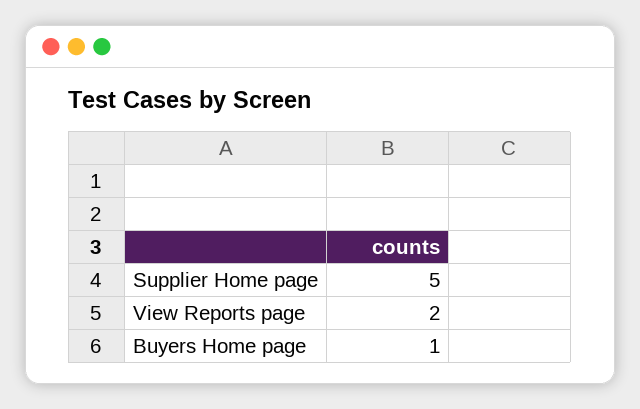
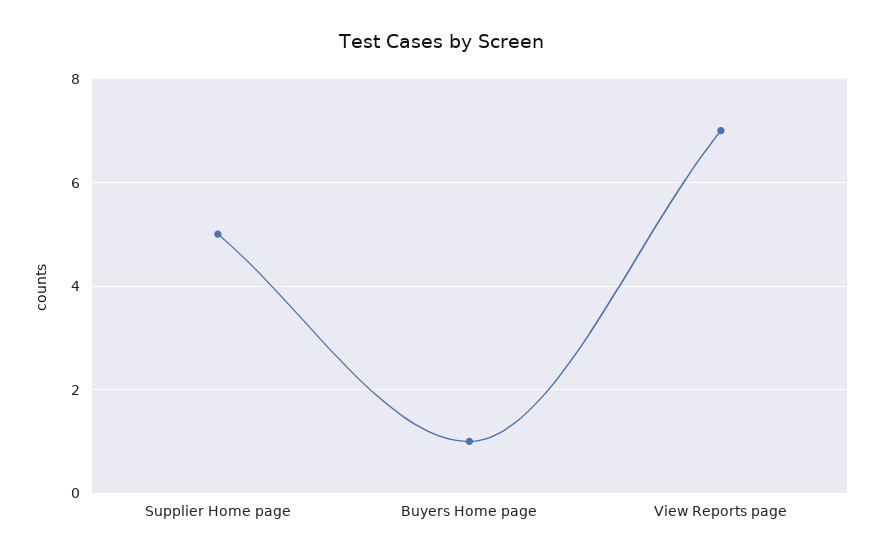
  {
    "Supplier Home page": 5,
-   "View Reports page": 2,
+   "View Reports page": 7,
    "Buyers Home page": 1
  }

